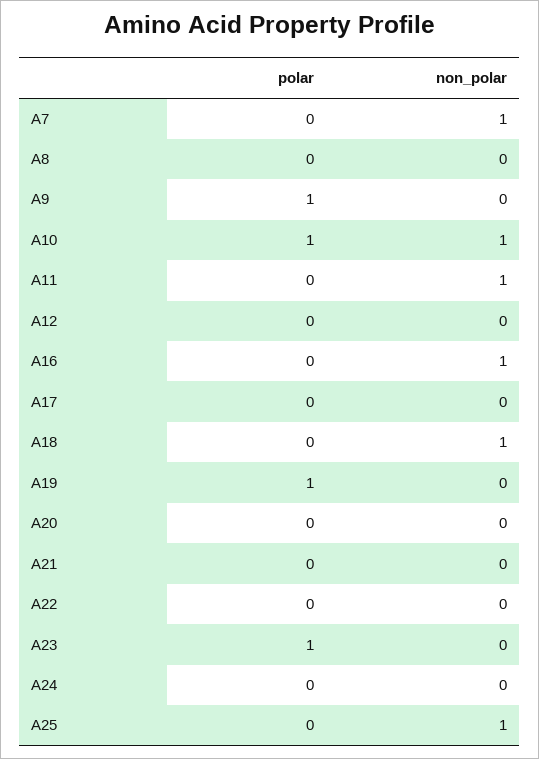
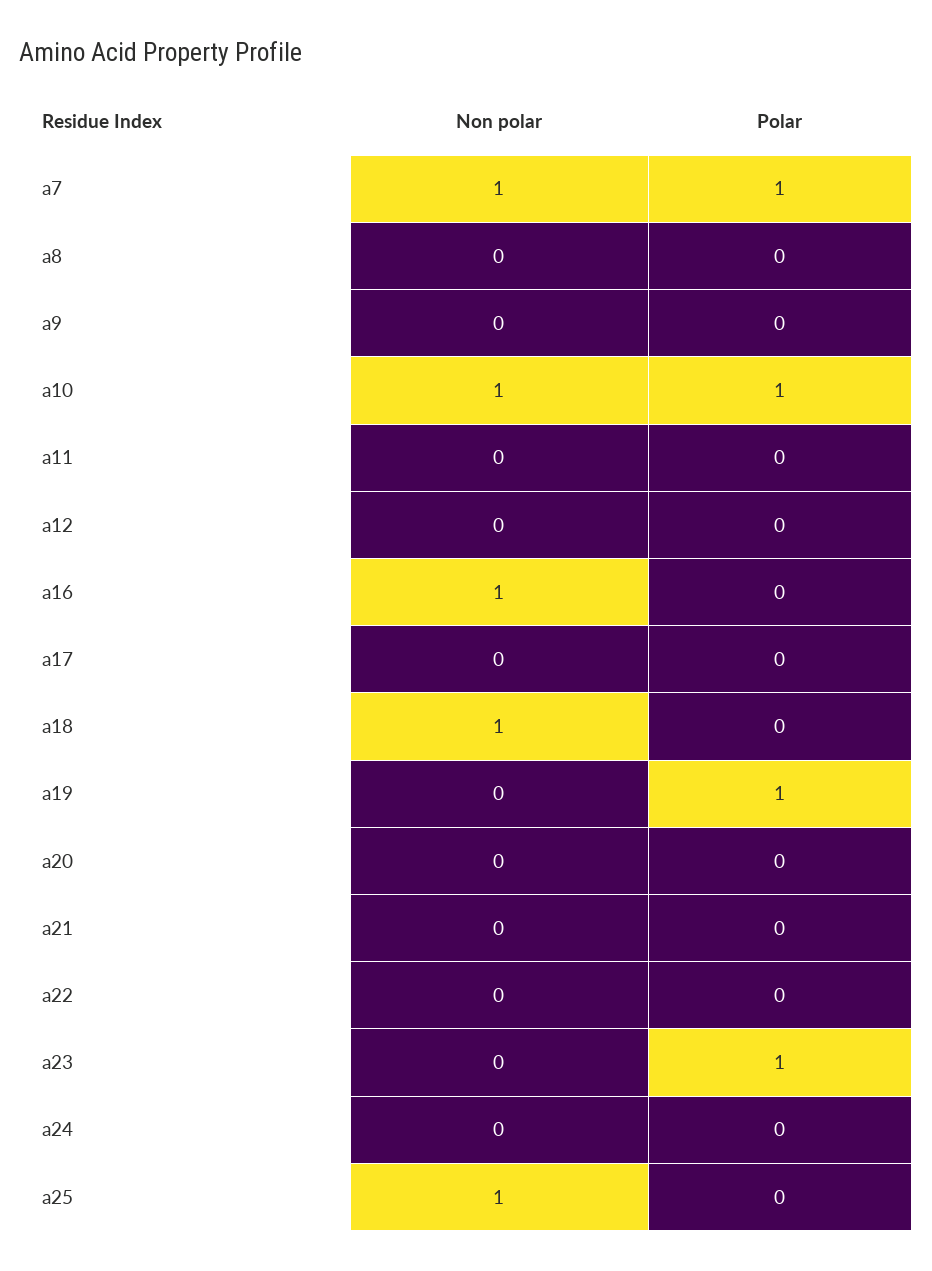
  {
    "polar": {
-     "A7": 0,
+     "A7": 1,
      "A8": 0,
-     "A9": 1,
+     "A9": 0,
      "A10": 1,
      "A11": 0,
      "A12": 0,
      "A16": 0,
      "A17": 0,
      "A18": 0,
      "A19": 1,
      "A20": 0,
      "A21": 0,
      "A22": 0,
      "A23": 1,
      "A24": 0,
      "A25": 0
    },
    "non_polar": {
      "A7": 1,
      "A8": 0,
      "A9": 0,
      "A10": 1,
-     "A11": 1,
+     "A11": 0,
      "A12": 0,
      "A16": 1,
      "A17": 0,
      "A18": 1,
      "A19": 0,
      "A20": 0,
      "A21": 0,
      "A22": 0,
      "A23": 0,
      "A24": 0,
      "A25": 1
    }
  }

